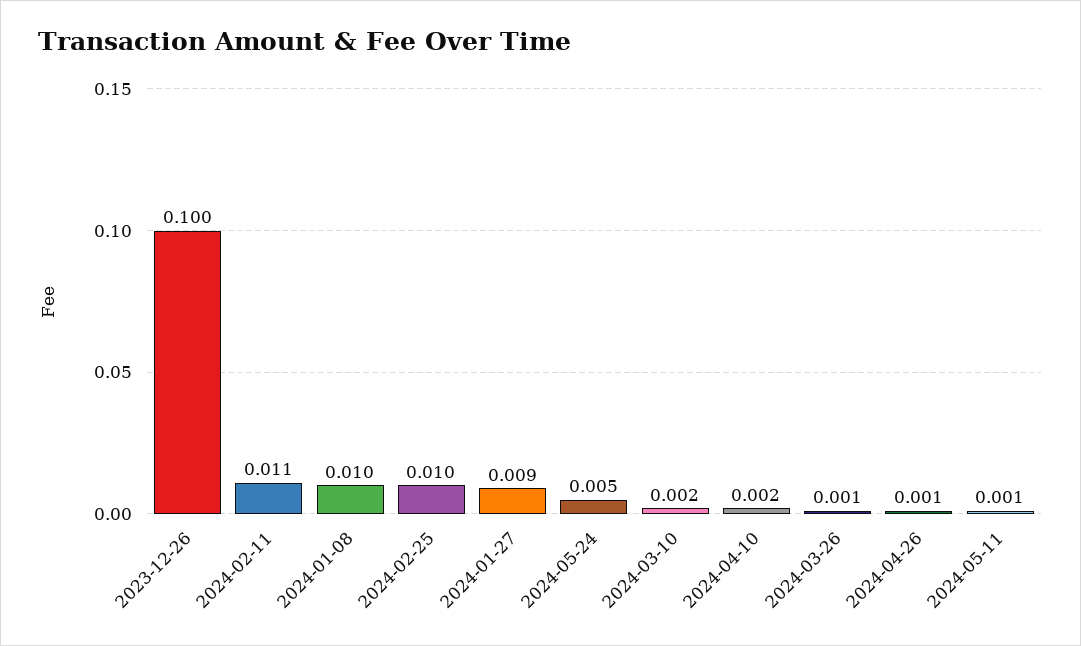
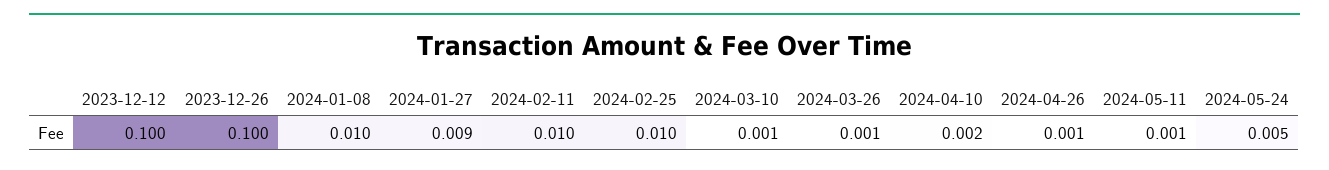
  {
    "2023-12-26": 0.1,
-   "2024-02-11": 0.011,
+   "2024-02-11": 0.01,
    "2024-01-08": 0.01,
    "2024-02-25": 0.01,
    "2024-01-27": 0.009,
    "2024-05-24": 0.005,
-   "2024-03-10": 0.002,
+   "2024-03-10": 0.001,
    "2024-04-10": 0.002,
    "2024-03-26": 0.001,
    "2024-04-26": 0.001,
-   "2024-05-11": 0.001
+   "2024-05-11": 0.001,
+   "2023-12-12": 0.1
  }

